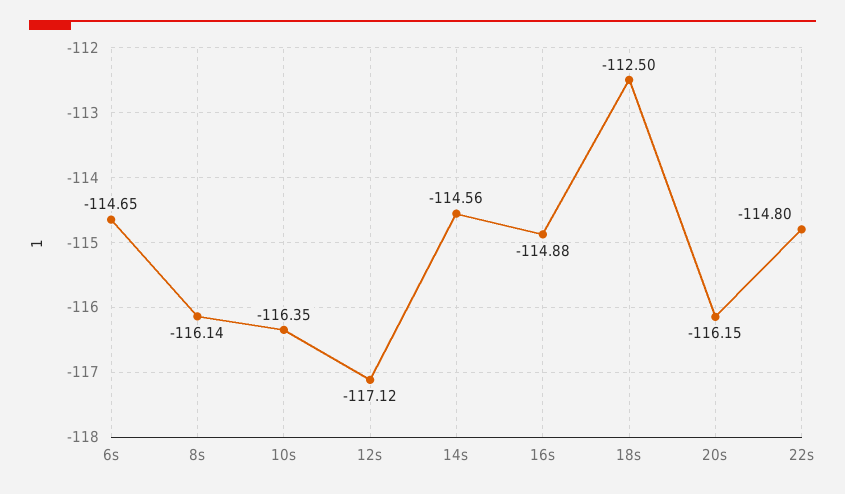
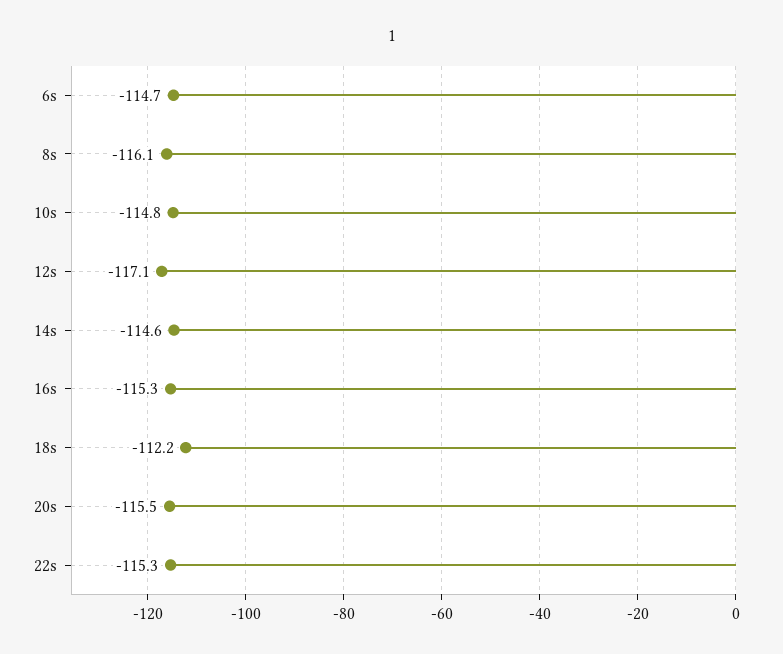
  {
    "6s": -114.65,
    "8s": -116.14,
-   "10s": -116.35,
+   "10s": -114.8,
    "12s": -117.12,
    "14s": -114.56,
-   "16s": -114.88,
+   "16s": -115.3,
-   "18s": -112.5,
+   "18s": -112.2,
-   "20s": -116.15,
+   "20s": -115.5,
-   "22s": -114.8
+   "22s": -115.3
  }

